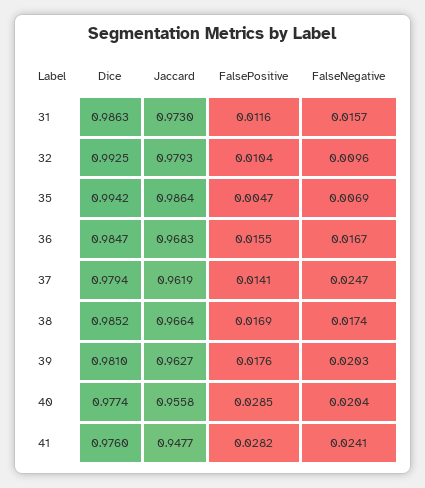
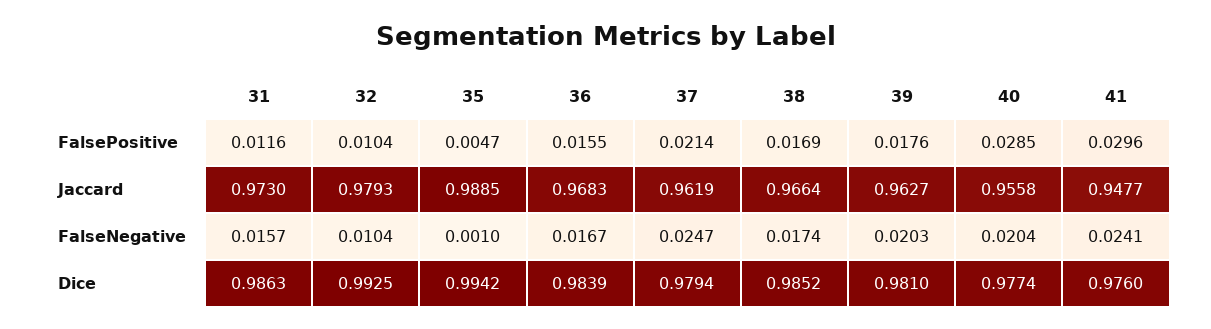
  {
    "Dice": {
      "31": 0.9863,
      "32": 0.9925,
      "35": 0.9942,
-     "36": 0.9847,
+     "36": 0.9839,
      "37": 0.9794,
      "38": 0.9852,
      "39": 0.981,
      "40": 0.9774,
      "41": 0.976
    },
    "Jaccard": {
      "31": 0.973,
      "32": 0.9793,
-     "35": 0.9864,
+     "35": 0.9885,
      "36": 0.9683,
      "37": 0.9619,
      "38": 0.9664,
      "39": 0.9627,
      "40": 0.9558,
      "41": 0.9477
    },
    "FalsePositive": {
      "31": 0.0116,
      "32": 0.0104,
      "35": 0.0047,
      "36": 0.0155,
-     "37": 0.0141,
+     "37": 0.0214,
      "38": 0.0169,
      "39": 0.0176,
      "40": 0.0285,
-     "41": 0.0282
+     "41": 0.0296
    },
    "FalseNegative": {
      "31": 0.0157,
-     "32": 0.0096,
+     "32": 0.0104,
-     "35": 0.0069,
+     "35": 0.001,
      "36": 0.0167,
      "37": 0.0247,
      "38": 0.0174,
      "39": 0.0203,
      "40": 0.0204,
      "41": 0.0241
    }
  }

